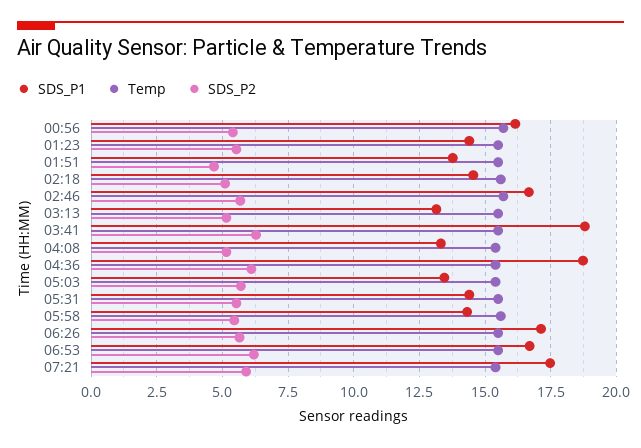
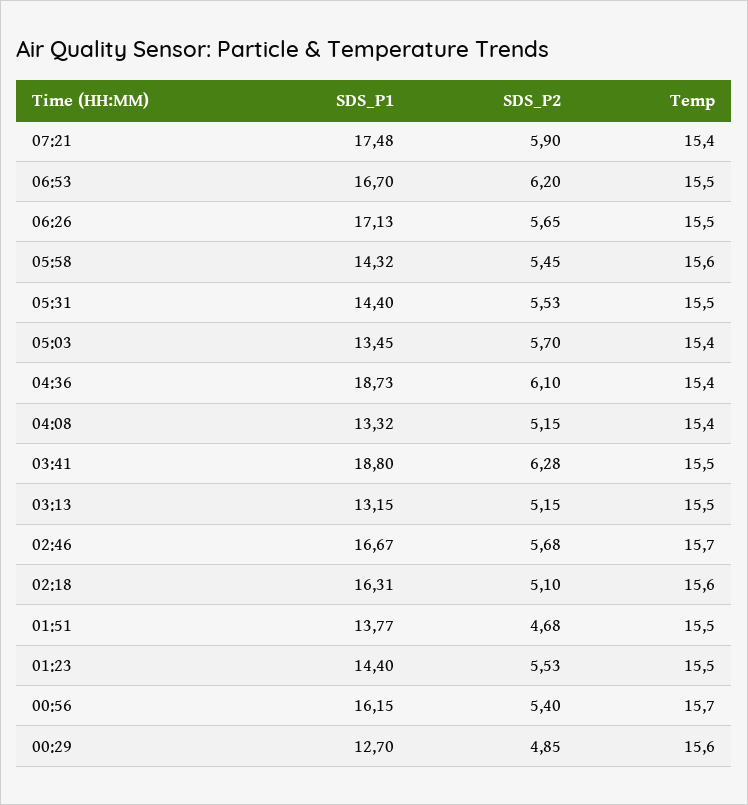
  {
    "SDS_P1": {
      "00:56": 16.15,
      "01:23": 14.4,
      "01:51": 13.77,
-     "02:18": 14.5,
+     "02:18": 16.31,
      "02:46": 16.67,
      "03:13": 13.15,
      "03:41": 18.8,
      "04:08": 13.32,
      "04:36": 18.73,
      "05:03": 13.45,
      "05:31": 14.4,
      "05:58": 14.32,
      "06:26": 17.13,
      "06:53": 16.7,
-     "07:21": 17.48
+     "07:21": 17.48,
+     "00:29": 12.7
    },
    "Temp": {
      "00:56": 15.7,
      "01:23": 15.5,
      "01:51": 15.5,
      "02:18": 15.6,
      "02:46": 15.7,
      "03:13": 15.5,
      "03:41": 15.5,
      "04:08": 15.4,
      "04:36": 15.4,
      "05:03": 15.4,
      "05:31": 15.5,
      "05:58": 15.6,
      "06:26": 15.5,
      "06:53": 15.5,
-     "07:21": 15.4
+     "07:21": 15.4,
+     "00:29": 15.6
    },
    "SDS_P2": {
      "00:56": 5.4,
      "01:23": 5.53,
      "01:51": 4.68,
      "02:18": 5.1,
      "02:46": 5.68,
      "03:13": 5.15,
      "03:41": 6.28,
      "04:08": 5.15,
      "04:36": 6.1,
      "05:03": 5.7,
      "05:31": 5.53,
      "05:58": 5.45,
      "06:26": 5.65,
      "06:53": 6.2,
-     "07:21": 5.9
+     "07:21": 5.9,
+     "00:29": 4.85
    }
  }

